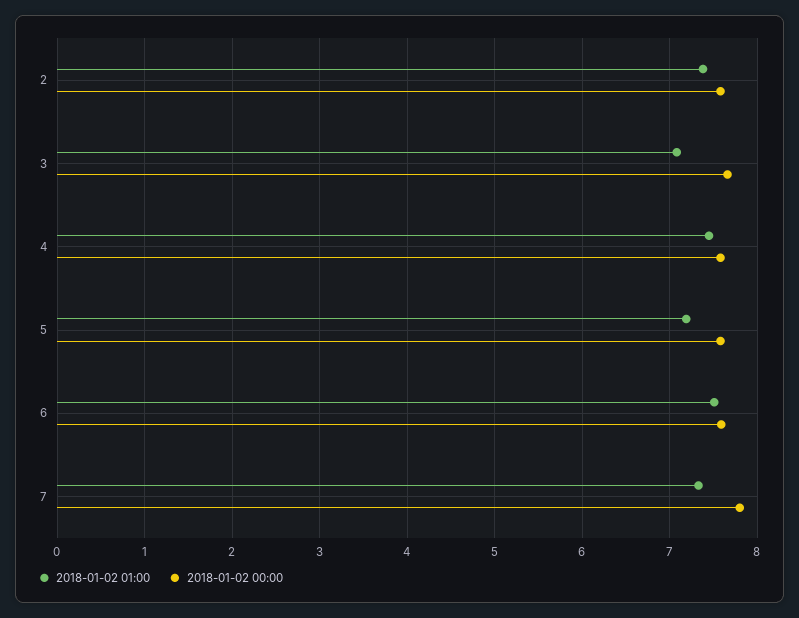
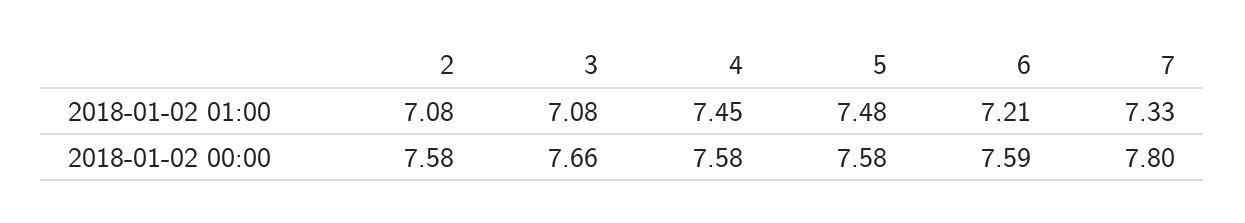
  {
    "2018-01-02 01:00": {
-     "2": 7.4,
+     "2": 7.08,
      "3": 7.08,
      "4": 7.45,
-     "5": 7.2,
+     "5": 7.48,
-     "6": 7.5,
+     "6": 7.21,
      "7": 7.33
    },
    "2018-01-02 00:00": {
      "2": 7.58,
      "3": 7.66,
      "4": 7.58,
      "5": 7.58,
      "6": 7.59,
      "7": 7.8
    }
  }

